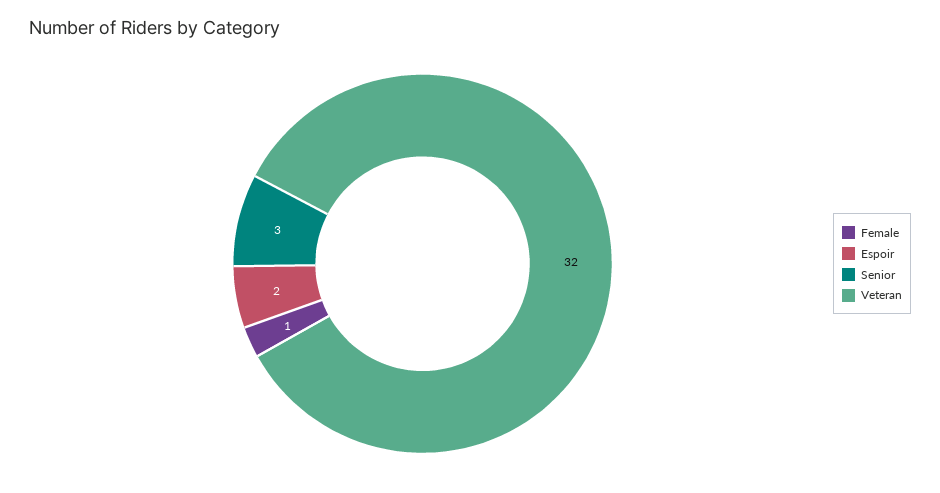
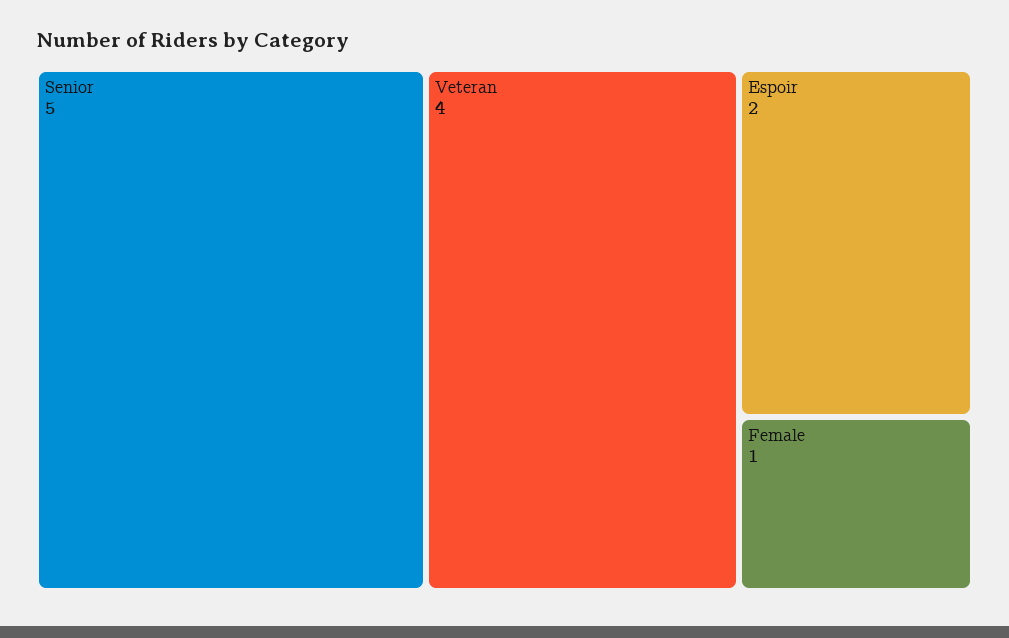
  {
    "Female": 1,
    "Espoir": 2,
-   "Senior": 3,
+   "Senior": 5,
-   "Veteran": 32
+   "Veteran": 4
  }

